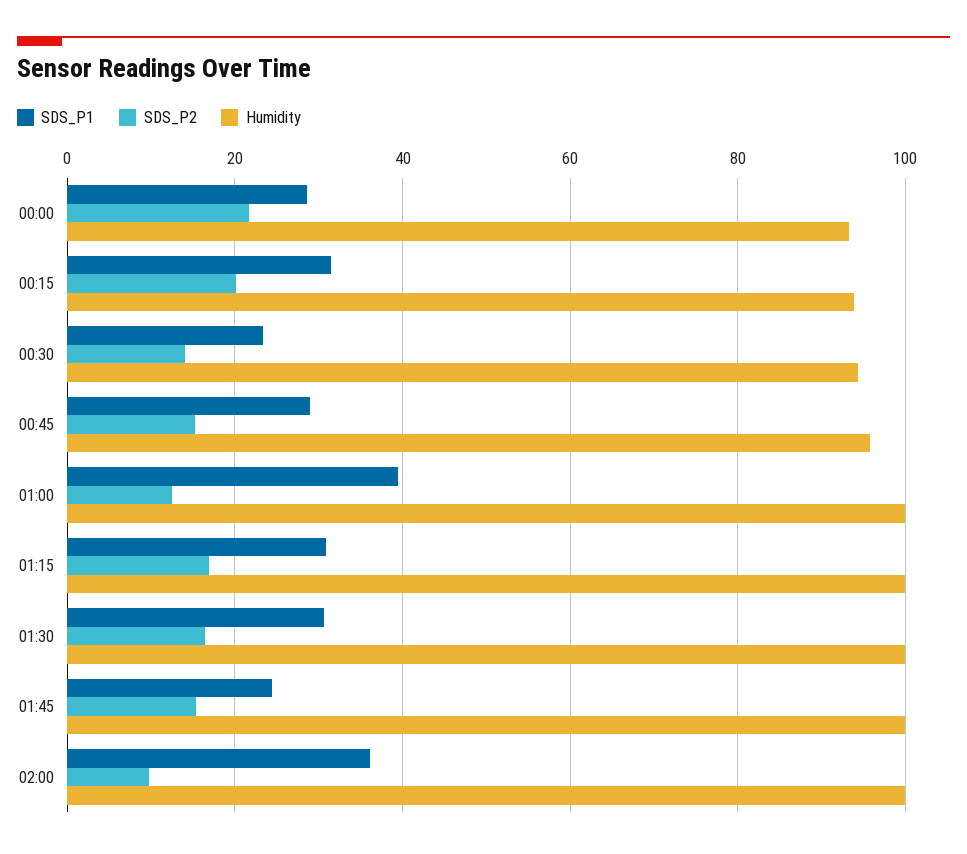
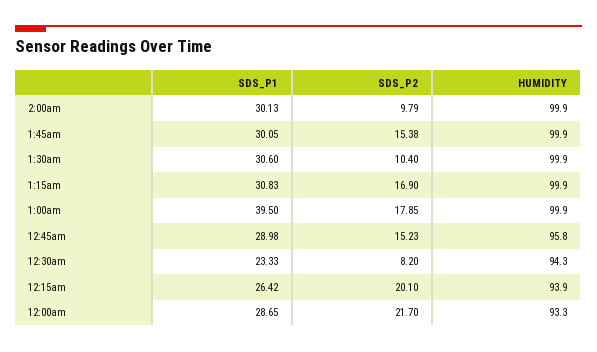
  {
    "SDS_P1": {
      "00:00": 28.65,
-     "00:15": 32,
+     "00:15": 26.42,
      "00:30": 23.33,
      "00:45": 28.98,
      "01:00": 39.5,
      "01:15": 30.83,
      "01:30": 30.6,
-     "01:45": 24,
+     "01:45": 30.05,
-     "02:00": 36
+     "02:00": 30.13
    },
    "SDS_P2": {
      "00:00": 21.7,
      "00:15": 20.1,
-     "00:30": 14,
+     "00:30": 8.2,
      "00:45": 15.23,
-     "01:00": 12,
+     "01:00": 17.85,
      "01:15": 16.9,
-     "01:30": 16,
+     "01:30": 10.4,
      "01:45": 15.38,
      "02:00": 9.79
    },
    "Humidity": {
      "00:00": 93.3,
      "00:15": 93.9,
      "00:30": 94.3,
      "00:45": 95.8,
      "01:00": 99.9,
      "01:15": 99.9,
      "01:30": 99.9,
      "01:45": 99.9,
      "02:00": 99.9
    }
  }

